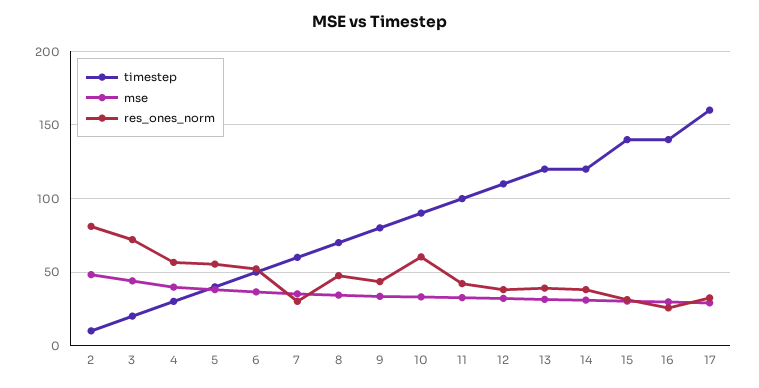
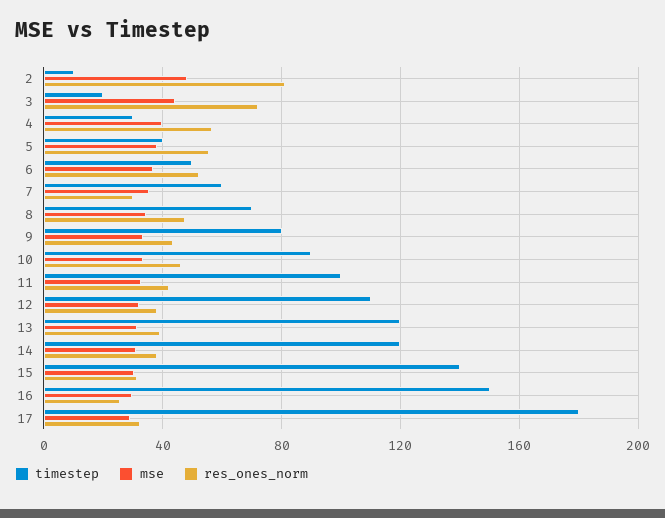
  {
    "timestep": {
      "2": 10,
      "3": 20,
      "4": 30,
      "5": 40,
      "6": 50,
      "7": 60,
      "8": 70,
      "9": 80,
      "10": 90,
      "11": 100,
      "12": 110,
      "13": 120,
      "14": 120,
      "15": 140,
-     "16": 140,
+     "16": 150,
-     "17": 160
+     "17": 180
    },
    "mse": {
      "2": 50,
      "3": 45,
      "4": 40,
      "5": 40,
      "6": 35,
      "7": 35,
      "8": 35,
      "9": 35,
      "10": 35,
      "11": 35,
      "12": 30,
      "13": 30,
      "14": 30,
      "15": 30,
      "16": 30,
      "17": 30
    },
    "res_ones_norm": {
      "2": 80,
      "3": 70,
      "4": 55,
      "5": 55,
      "6": 50,
      "7": 30,
      "8": 50,
      "9": 45,
-     "10": 60,
+     "10": 45,
      "11": 40,
      "12": 40,
      "13": 40,
      "14": 40,
      "15": 30,
      "16": 25,
      "17": 35
    }
  }

